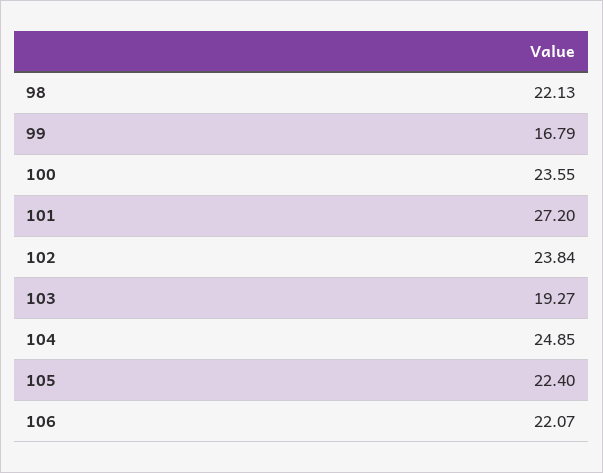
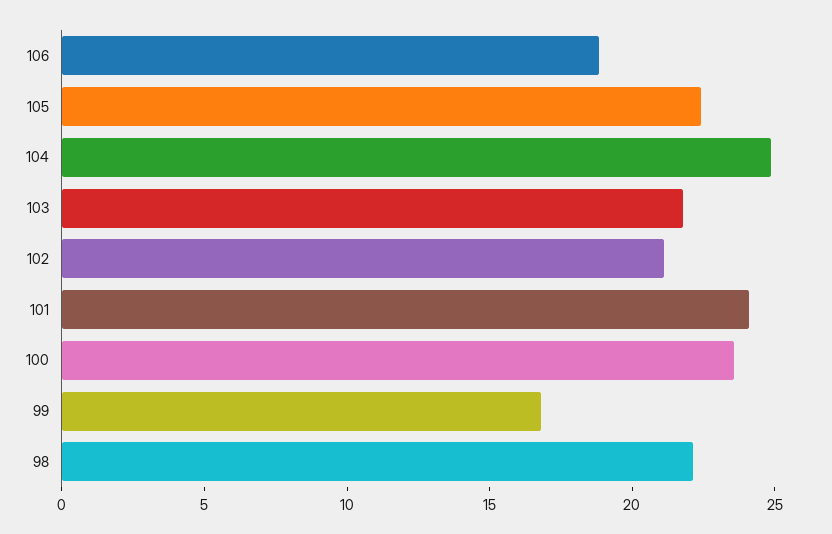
  {
    "98": 22.13,
    "99": 16.79,
    "100": 23.55,
-   "101": 27.2,
+   "101": 24,
-   "102": 23.84,
+   "102": 21,
-   "103": 19.27,
+   "103": 22,
    "104": 24.85,
    "105": 22.4,
-   "106": 22.07
+   "106": 19
  }

